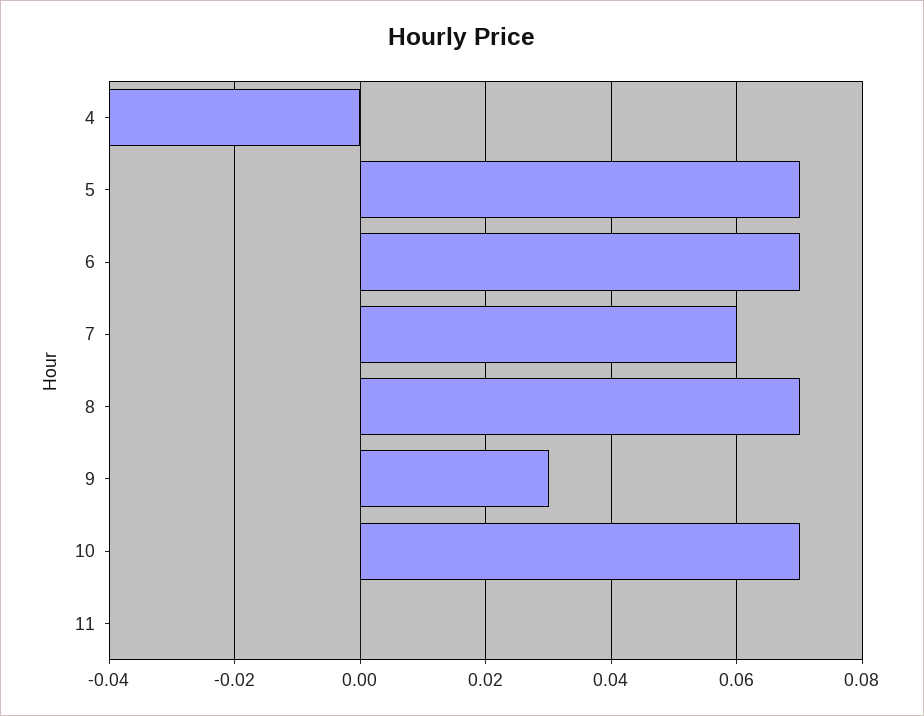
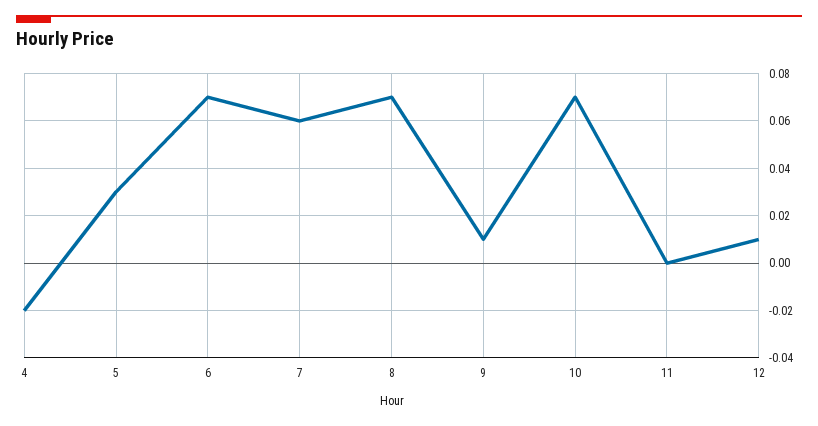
  {
-   "4": -0.04,
+   "4": -0.02,
-   "5": 0.07,
+   "5": 0.03,
    "6": 0.07,
    "7": 0.06,
    "8": 0.07,
-   "9": 0.03,
+   "9": 0.01,
    "10": 0.07,
-   "11": 0
+   "11": 0,
+   "12": 0.01
  }

